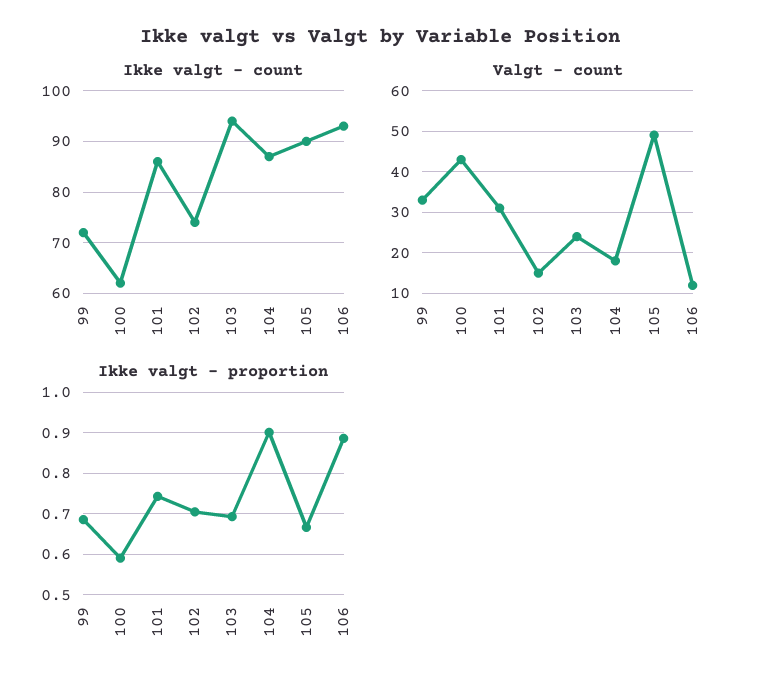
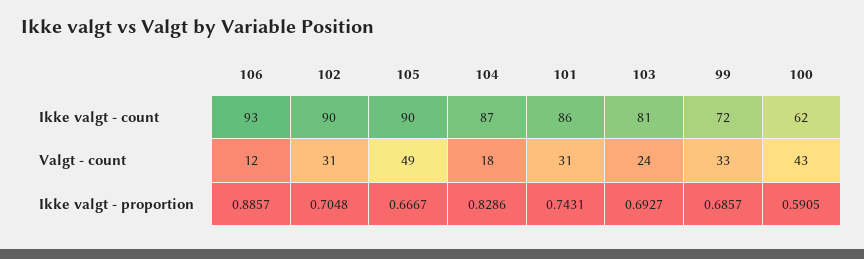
  {
    "Ikke valgt - count": {
      "99": 72,
      "100": 62,
      "101": 86,
-     "102": 75,
+     "102": 90,
-     "103": 95,
+     "103": 81,
      "104": 87,
      "105": 90,
      "106": 93
    },
    "Valgt - count": {
      "99": 33,
      "100": 43,
      "101": 31,
-     "102": 15,
+     "102": 31,
      "103": 24,
      "104": 18,
      "105": 49,
      "106": 12
    },
    "Ikke valgt - proportion": {
      "99": 0.6857,
      "100": 0.5905,
      "101": 0.7431,
      "102": 0.7048,
      "103": 0.6927,
-     "104": 0.9,
+     "104": 0.8286,
      "105": 0.6667,
      "106": 0.8857
    }
  }

